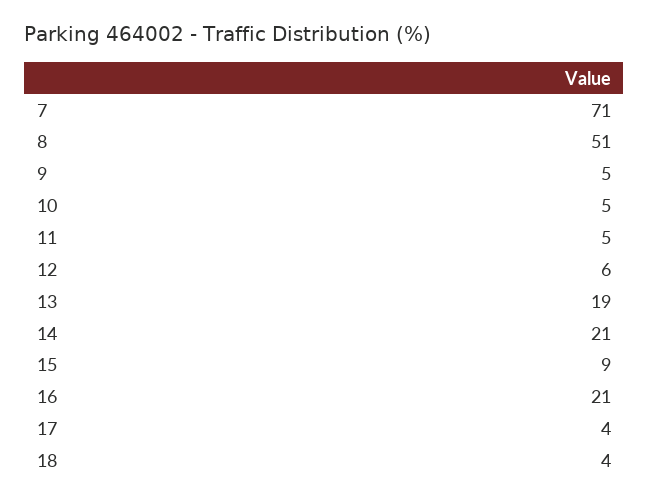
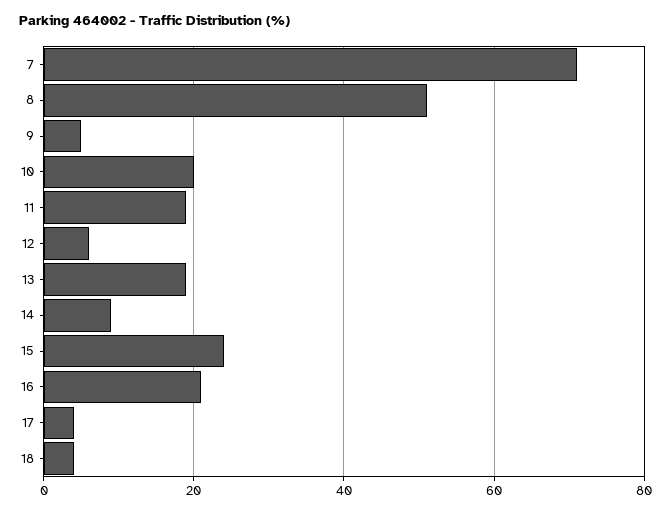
  {
    "7": 71,
    "8": 51,
    "9": 5,
-   "10": 5,
+   "10": 20,
-   "11": 5,
+   "11": 20,
    "12": 6,
    "13": 19,
-   "14": 21,
+   "14": 10,
-   "15": 9,
+   "15": 25,
    "16": 21,
    "17": 4,
    "18": 4
  }

